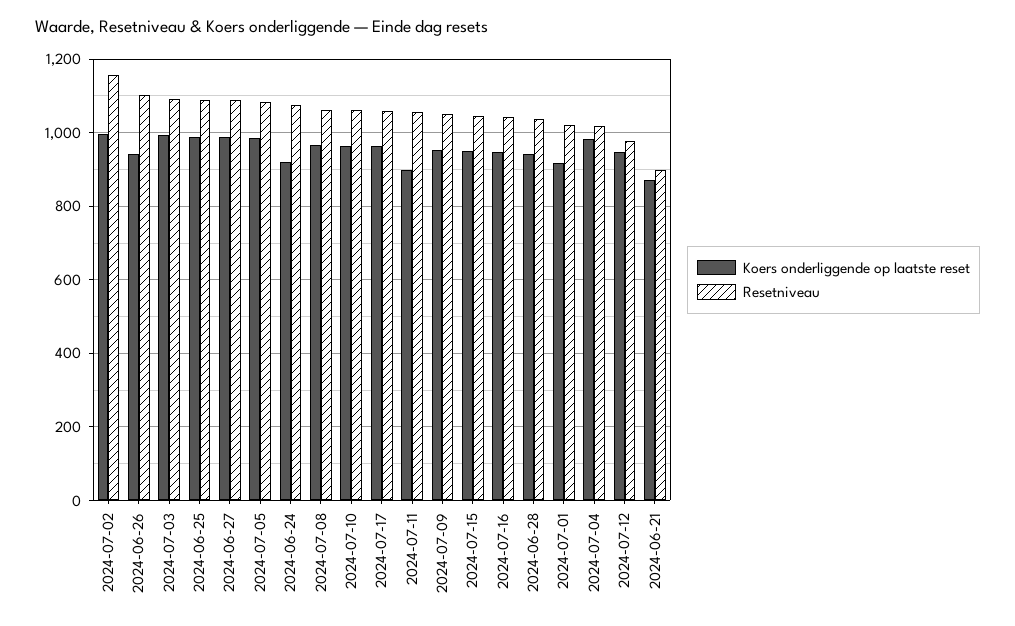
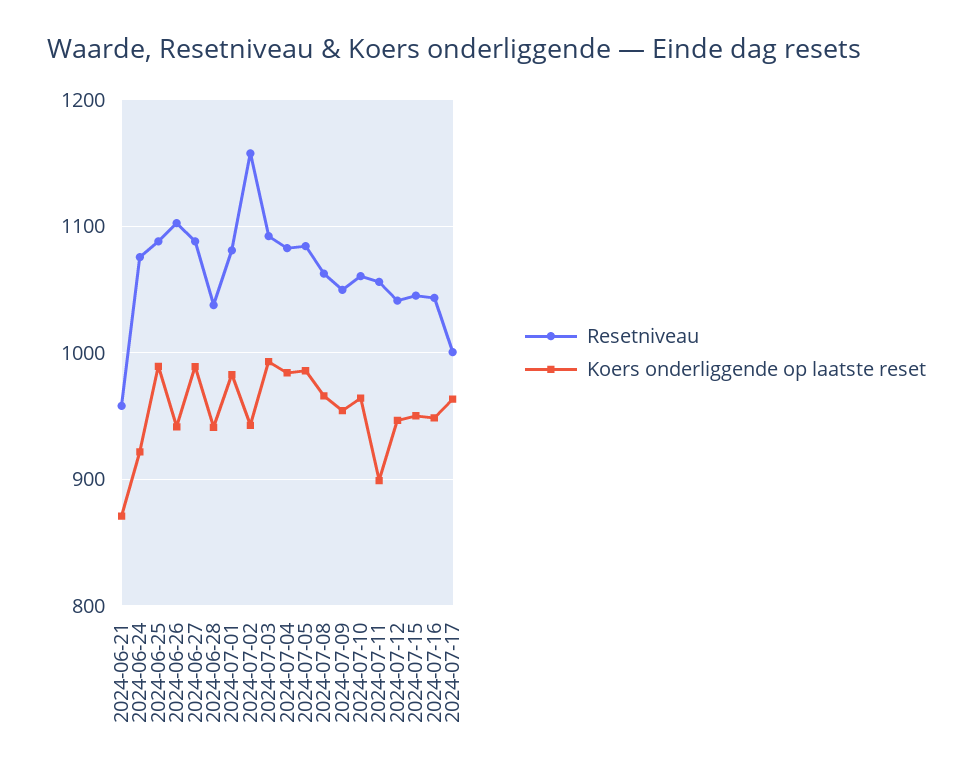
  {
    "Koers onderliggende op laatste reset": {
-     "2024-07-02": 1000,
+     "2024-07-02": 940,
      "2024-06-26": 940,
      "2024-07-03": 990,
      "2024-06-25": 990,
      "2024-06-27": 990,
      "2024-07-05": 990,
      "2024-06-24": 920,
      "2024-07-08": 970,
      "2024-07-10": 960,
      "2024-07-17": 960,
      "2024-07-11": 900,
      "2024-07-09": 950,
      "2024-07-15": 950,
      "2024-07-16": 950,
      "2024-06-28": 940,
-     "2024-07-01": 920,
+     "2024-07-01": 980,
      "2024-07-04": 980,
      "2024-07-12": 950,
      "2024-06-21": 870
    },
    "Resetniveau": {
      "2024-07-02": 1160,
      "2024-06-26": 1100,
      "2024-07-03": 1090,
      "2024-06-25": 1090,
      "2024-06-27": 1090,
      "2024-07-05": 1080,
      "2024-06-24": 1080,
      "2024-07-08": 1060,
      "2024-07-10": 1060,
-     "2024-07-17": 1060,
+     "2024-07-17": 1000,
      "2024-07-11": 1060,
      "2024-07-09": 1050,
      "2024-07-15": 1050,
      "2024-07-16": 1040,
      "2024-06-28": 1040,
-     "2024-07-01": 1020,
+     "2024-07-01": 1080,
-     "2024-07-04": 1020,
+     "2024-07-04": 1080,
-     "2024-07-12": 980,
+     "2024-07-12": 1040,
-     "2024-06-21": 900
+     "2024-06-21": 960
    }
  }

